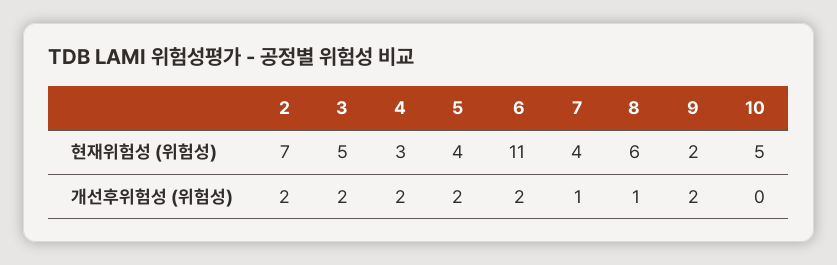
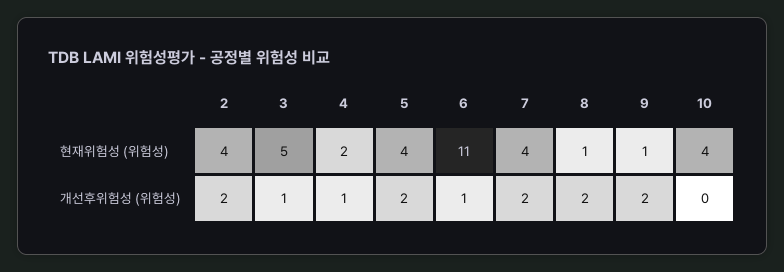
  {
    "2": {
-     "현재위험성 (위험성)": 7,
+     "현재위험성 (위험성)": 4,
      "개선후위험성 (위험성)": 2
    },
    "3": {
      "현재위험성 (위험성)": 5,
-     "개선후위험성 (위험성)": 2
+     "개선후위험성 (위험성)": 1
    },
    "4": {
-     "현재위험성 (위험성)": 3,
+     "현재위험성 (위험성)": 2,
-     "개선후위험성 (위험성)": 2
+     "개선후위험성 (위험성)": 1
    },
    "5": {
      "현재위험성 (위험성)": 4,
      "개선후위험성 (위험성)": 2
    },
    "6": {
      "현재위험성 (위험성)": 11,
-     "개선후위험성 (위험성)": 2
+     "개선후위험성 (위험성)": 1
    },
    "7": {
      "현재위험성 (위험성)": 4,
-     "개선후위험성 (위험성)": 1
+     "개선후위험성 (위험성)": 2
    },
    "8": {
-     "현재위험성 (위험성)": 6,
+     "현재위험성 (위험성)": 1,
-     "개선후위험성 (위험성)": 1
+     "개선후위험성 (위험성)": 2
    },
    "9": {
-     "현재위험성 (위험성)": 2,
+     "현재위험성 (위험성)": 1,
      "개선후위험성 (위험성)": 2
    },
    "10": {
-     "현재위험성 (위험성)": 5,
+     "현재위험성 (위험성)": 4,
      "개선후위험성 (위험성)": 0
    }
  }

